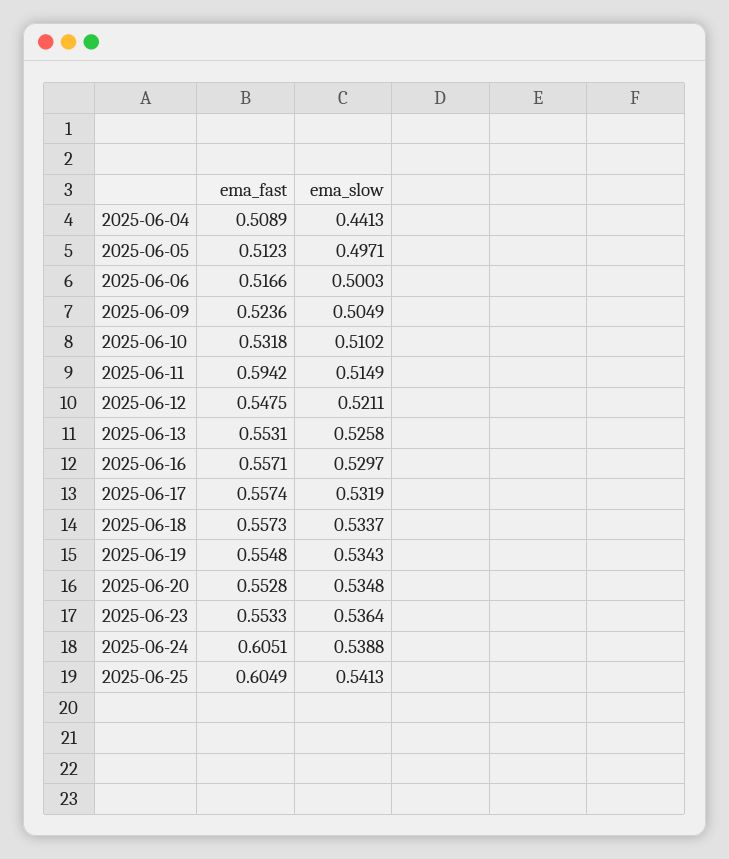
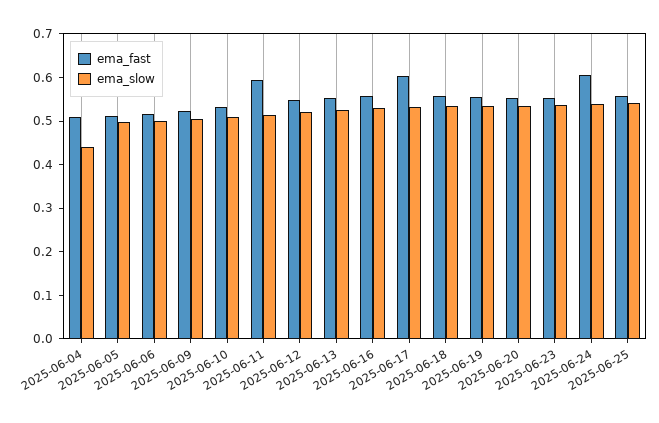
  {
    "ema_fast": {
      "2025-06-04": 0.5089,
      "2025-06-05": 0.5123,
      "2025-06-06": 0.5166,
      "2025-06-09": 0.5236,
      "2025-06-10": 0.5318,
      "2025-06-11": 0.5942,
      "2025-06-12": 0.5475,
      "2025-06-13": 0.5531,
      "2025-06-16": 0.5571,
-     "2025-06-17": 0.5574,
+     "2025-06-17": 0.6,
      "2025-06-18": 0.5573,
      "2025-06-19": 0.5548,
      "2025-06-20": 0.5528,
      "2025-06-23": 0.5533,
      "2025-06-24": 0.6051,
-     "2025-06-25": 0.6049
+     "2025-06-25": 0.56
    },
    "ema_slow": {
      "2025-06-04": 0.4413,
      "2025-06-05": 0.4971,
      "2025-06-06": 0.5003,
      "2025-06-09": 0.5049,
      "2025-06-10": 0.5102,
      "2025-06-11": 0.5149,
      "2025-06-12": 0.5211,
      "2025-06-13": 0.5258,
      "2025-06-16": 0.5297,
      "2025-06-17": 0.5319,
      "2025-06-18": 0.5337,
      "2025-06-19": 0.5343,
      "2025-06-20": 0.5348,
      "2025-06-23": 0.5364,
      "2025-06-24": 0.5388,
      "2025-06-25": 0.5413
    }
  }

